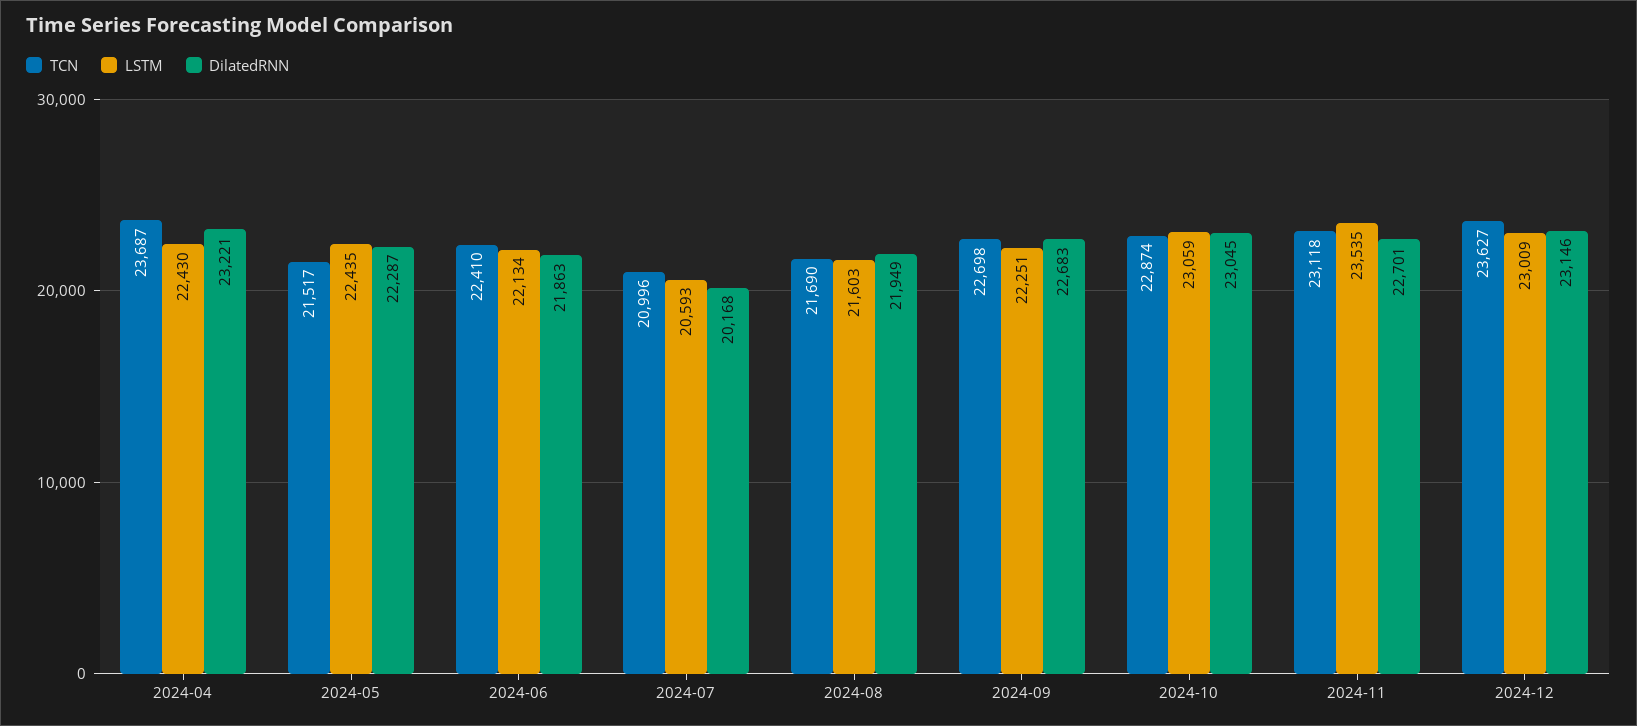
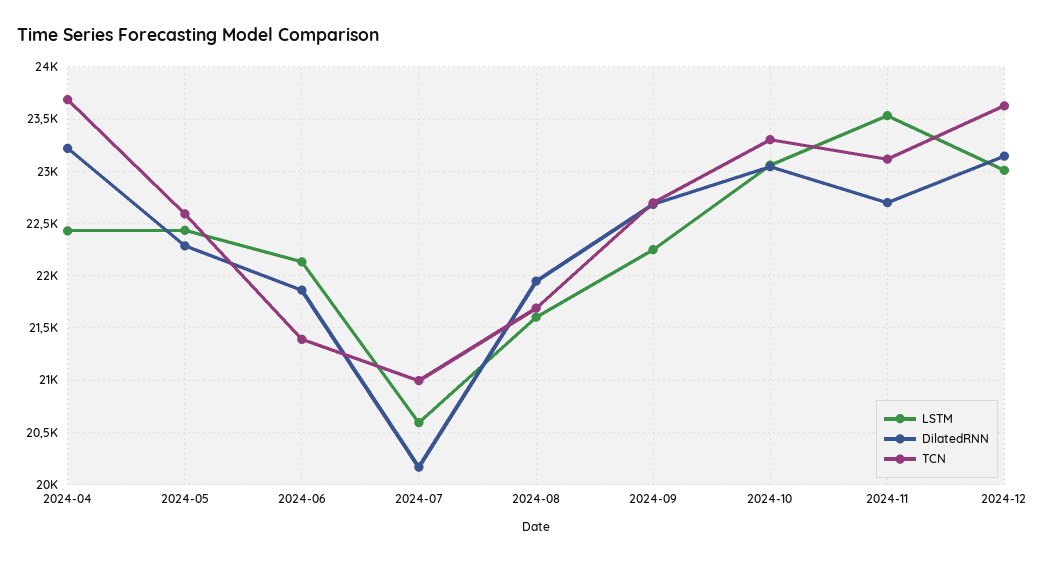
  {
    "TCN": {
      "2024-04": 23687,
-     "2024-05": 21517,
+     "2024-05": 22600,
-     "2024-06": 22410,
+     "2024-06": 21400,
      "2024-07": 20996,
      "2024-08": 21690,
      "2024-09": 22698,
-     "2024-10": 22874,
+     "2024-10": 23300,
      "2024-11": 23118,
      "2024-12": 23627
    },
    "LSTM": {
      "2024-04": 22430,
      "2024-05": 22435,
      "2024-06": 22134,
      "2024-07": 20593,
      "2024-08": 21603,
      "2024-09": 22251,
      "2024-10": 23059,
      "2024-11": 23535,
      "2024-12": 23009
    },
    "DilatedRNN": {
      "2024-04": 23221,
      "2024-05": 22287,
      "2024-06": 21863,
      "2024-07": 20168,
      "2024-08": 21949,
      "2024-09": 22683,
      "2024-10": 23045,
      "2024-11": 22701,
      "2024-12": 23146
    }
  }

